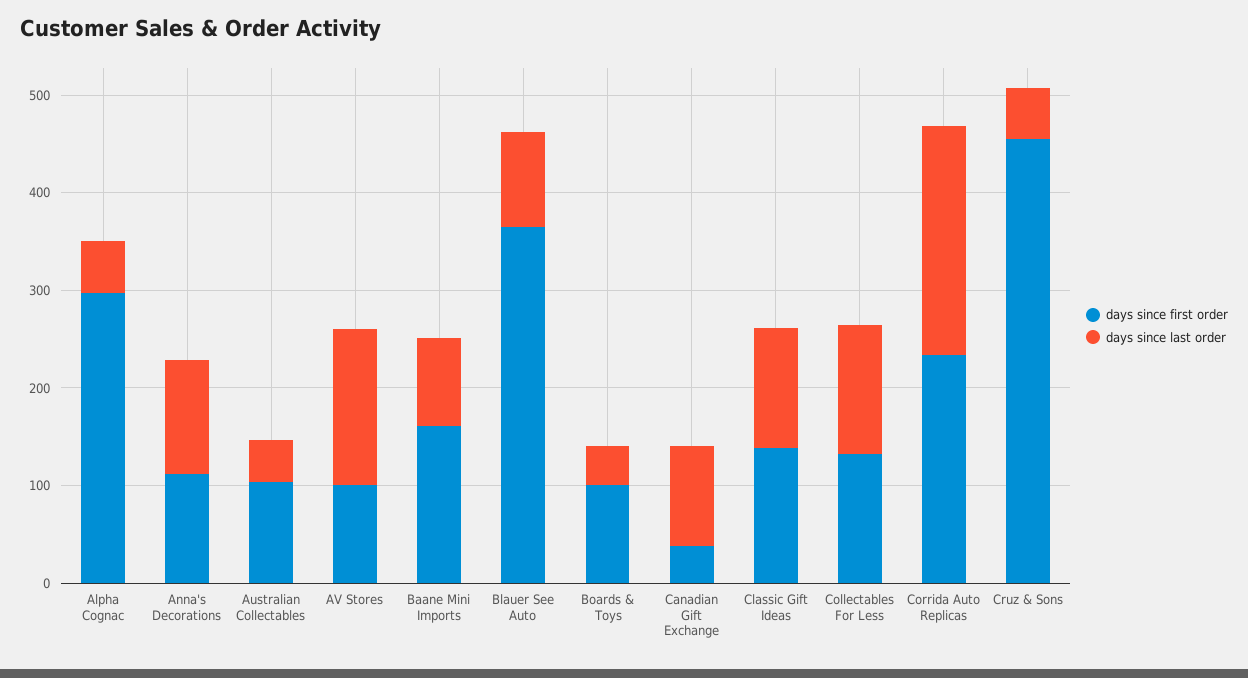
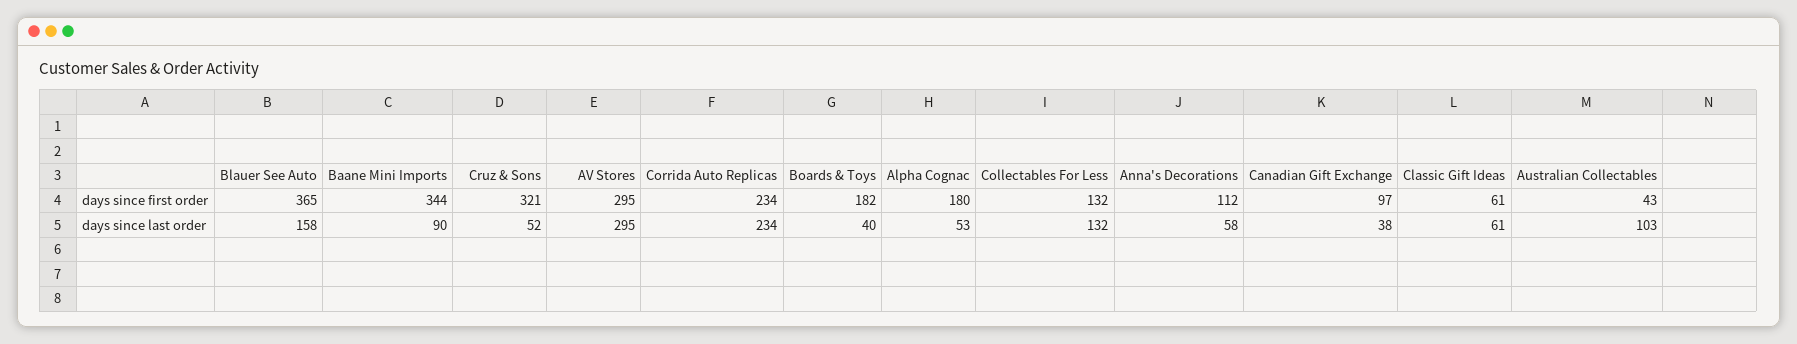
  {
    "days since first order": {
-     "Alpha Cognac": 300,
+     "Alpha Cognac": 180,
      "Anna's Decorations": 112,
-     "Australian Collectables": 100,
+     "Australian Collectables": 43,
-     "AV Stores": 100,
+     "AV Stores": 295,
-     "Baane Mini Imports": 160,
+     "Baane Mini Imports": 344,
      "Blauer See Auto": 365,
-     "Boards & Toys": 100,
+     "Boards & Toys": 182,
-     "Canadian Gift Exchange": 40,
+     "Canadian Gift Exchange": 97,
-     "Classic Gift Ideas": 140,
+     "Classic Gift Ideas": 61,
      "Collectables For Less": 132,
      "Corrida Auto Replicas": 234,
-     "Cruz & Sons": 460
+     "Cruz & Sons": 321
    },
    "days since last order": {
      "Alpha Cognac": 53,
-     "Anna's Decorations": 120,
+     "Anna's Decorations": 58,
-     "Australian Collectables": 40,
+     "Australian Collectables": 103,
-     "AV Stores": 160,
+     "AV Stores": 295,
      "Baane Mini Imports": 90,
-     "Blauer See Auto": 100,
+     "Blauer See Auto": 158,
      "Boards & Toys": 40,
-     "Canadian Gift Exchange": 100,
+     "Canadian Gift Exchange": 38,
-     "Classic Gift Ideas": 120,
+     "Classic Gift Ideas": 61,
      "Collectables For Less": 132,
      "Corrida Auto Replicas": 234,
      "Cruz & Sons": 52
    }
  }

